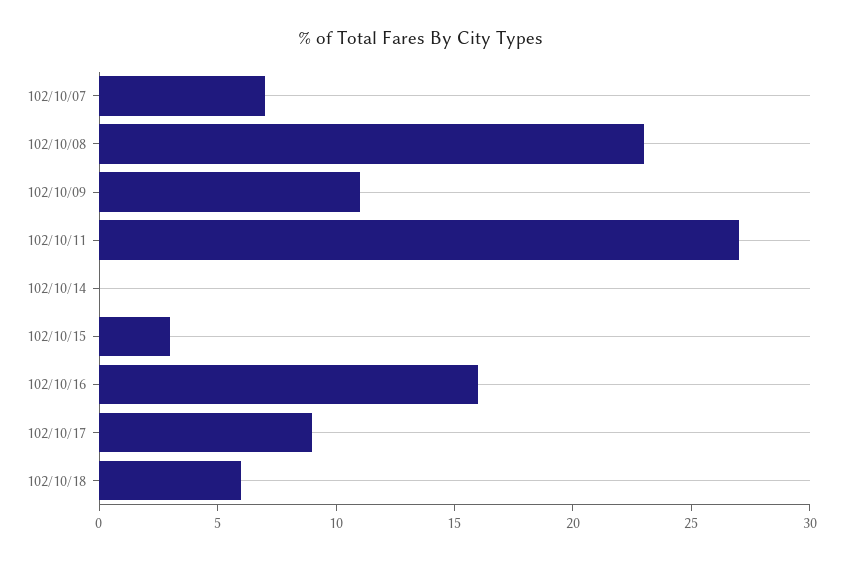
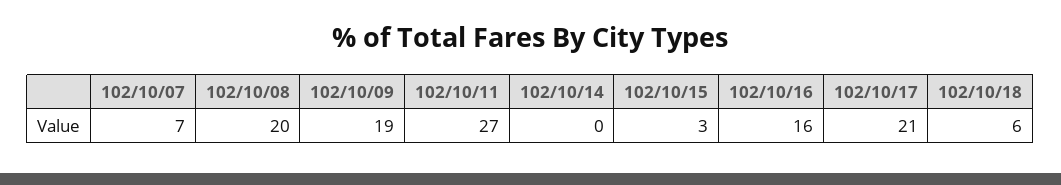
  {
    "102/10/07": 7,
-   "102/10/08": 23,
+   "102/10/08": 20,
-   "102/10/09": 11,
+   "102/10/09": 19,
    "102/10/11": 27,
    "102/10/14": 0,
    "102/10/15": 3,
    "102/10/16": 16,
-   "102/10/17": 9,
+   "102/10/17": 21,
    "102/10/18": 6
  }

